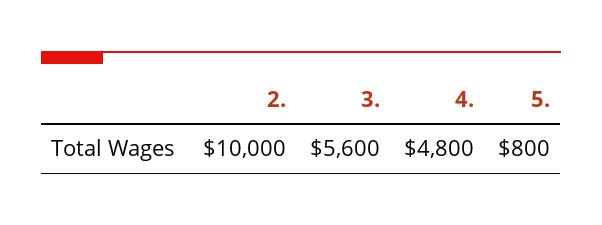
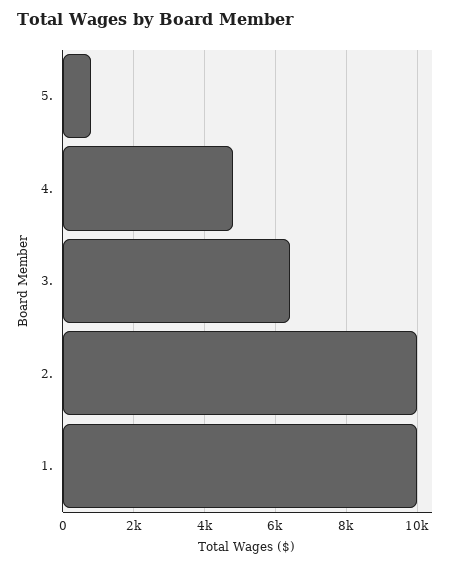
  {
    "2.": 10000,
-   "3.": 5600,
+   "3.": 6400,
    "4.": 4800,
-   "5.": 800
+   "5.": 800,
+   "1.": 10000
  }

